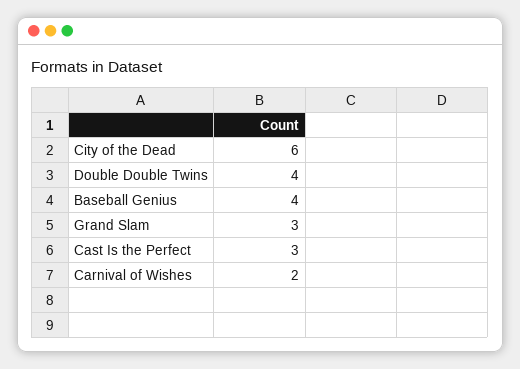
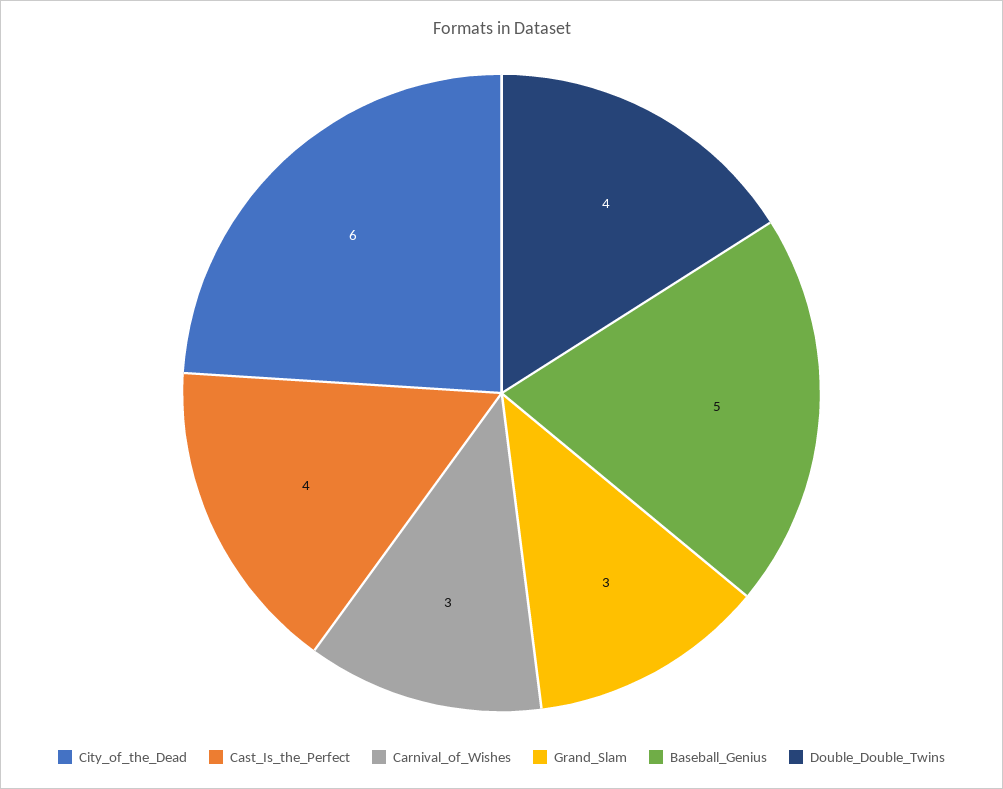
  {
    "City of the Dead": 6,
    "Double Double Twins": 4,
-   "Baseball Genius": 4,
+   "Baseball Genius": 5,
    "Grand Slam": 3,
-   "Cast Is the Perfect": 3,
+   "Cast Is the Perfect": 4,
-   "Carnival of Wishes": 2
+   "Carnival of Wishes": 3
  }

